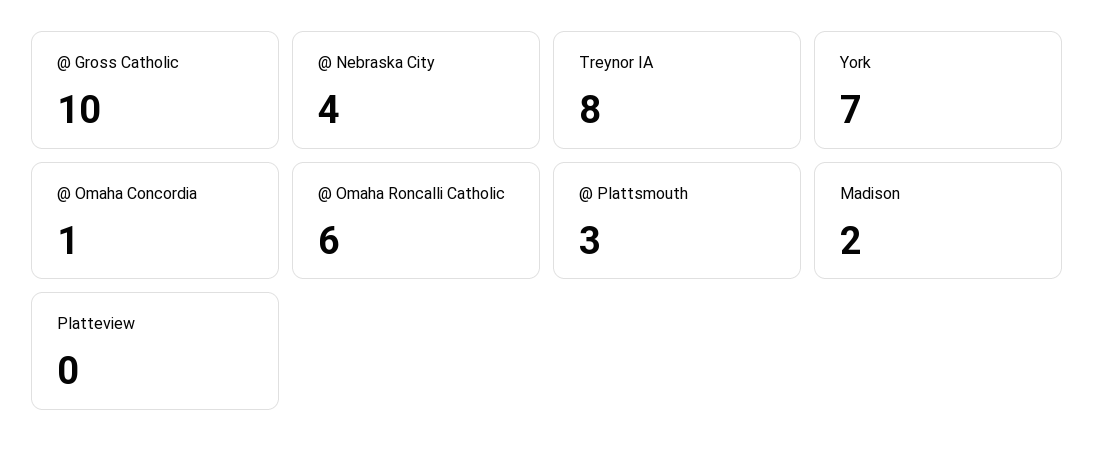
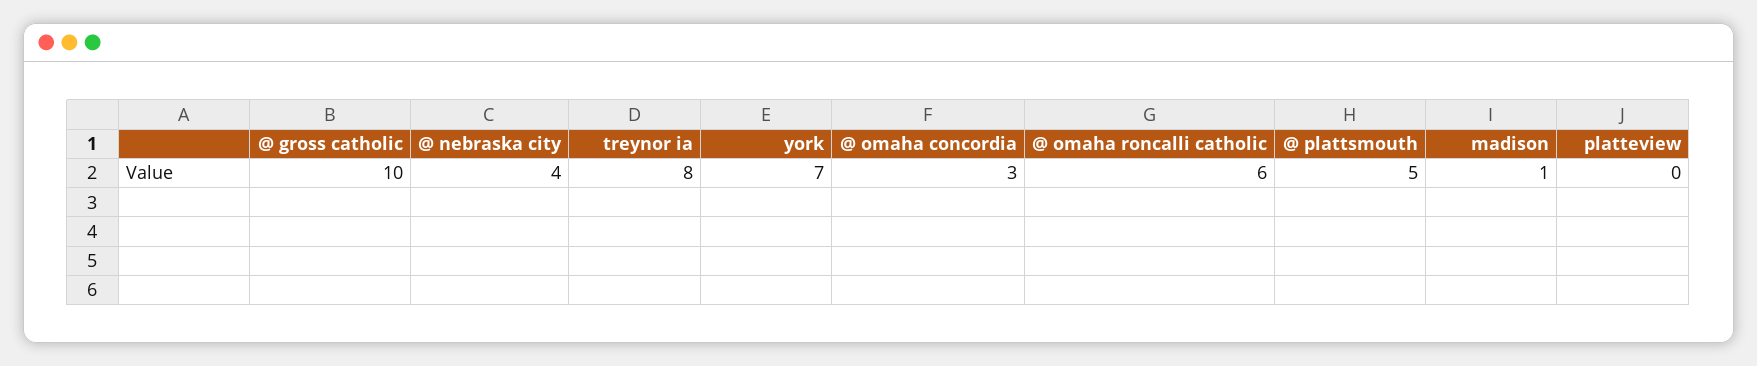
  {
    "@ Gross Catholic": 10,
    "@ Nebraska City": 4,
    "Treynor IA": 8,
    "York": 7,
-   "@ Omaha Concordia": 1,
+   "@ Omaha Concordia": 3,
    "@ Omaha Roncalli Catholic": 6,
-   "@ Plattsmouth": 3,
+   "@ Plattsmouth": 5,
-   "Madison": 2,
+   "Madison": 1,
    "Platteview": 0
  }

